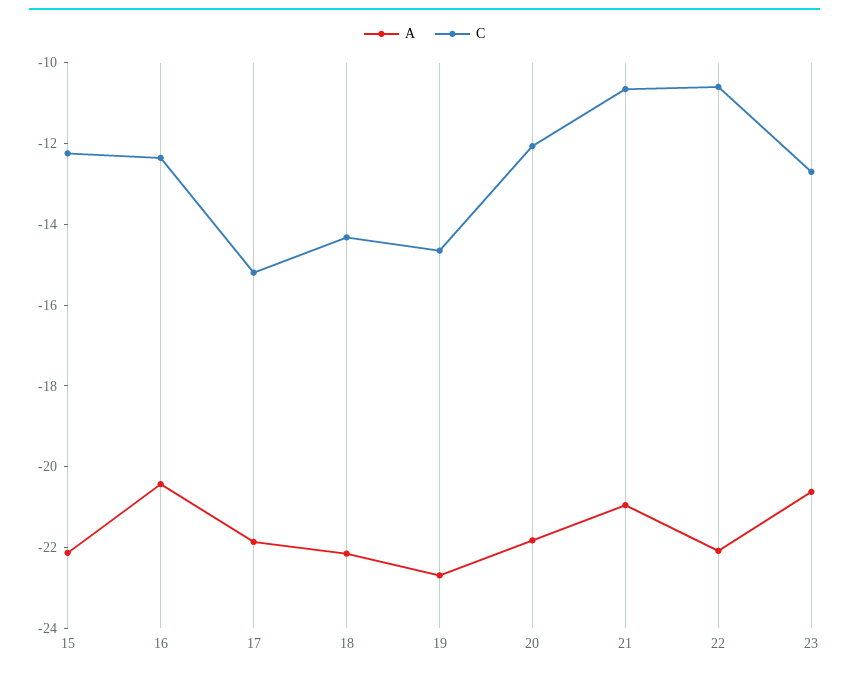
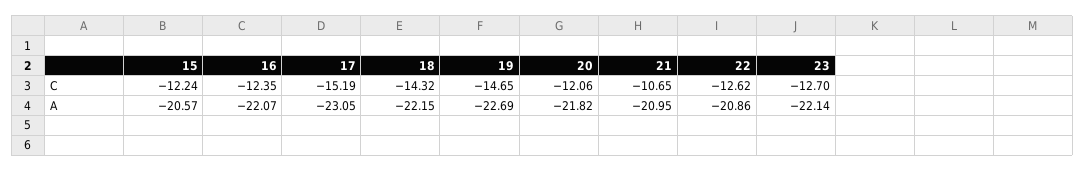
  {
    "A": {
-     "15": -22,
+     "15": -20.57,
-     "16": -20.5,
+     "16": -22.07,
-     "17": -22,
+     "17": -23.05,
      "18": -22.15,
      "19": -22.69,
      "20": -21.82,
      "21": -20.95,
-     "22": -22,
+     "22": -20.86,
-     "23": -20.5
+     "23": -22.14
    },
    "C": {
      "15": -12.24,
      "16": -12.35,
      "17": -15.19,
      "18": -14.32,
      "19": -14.65,
      "20": -12.06,
      "21": -10.65,
-     "22": -10.5,
+     "22": -12.62,
      "23": -12.7
    }
  }

